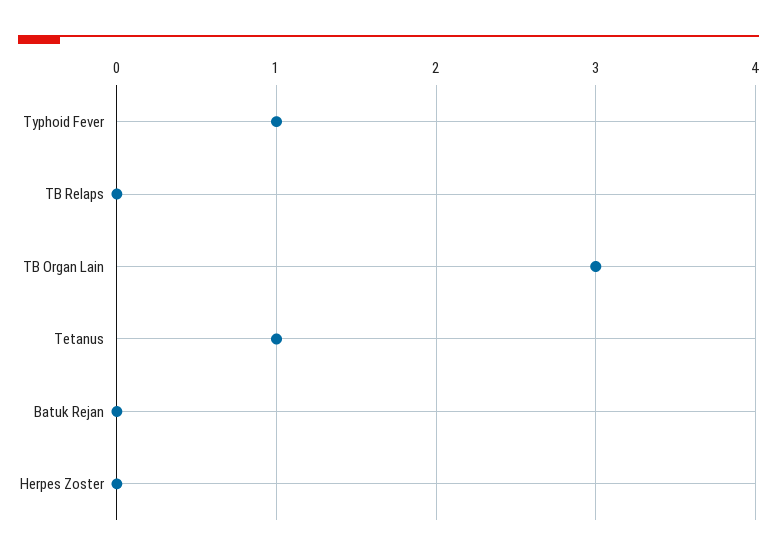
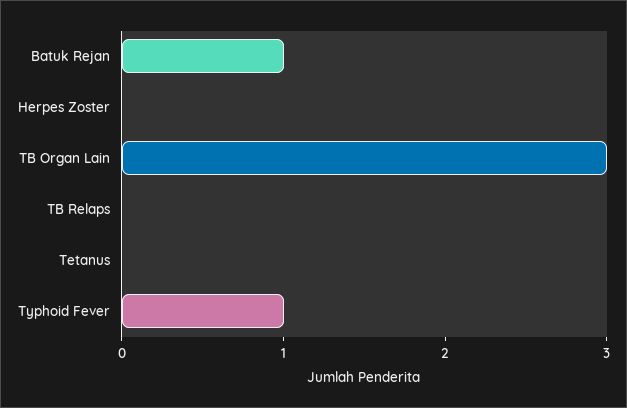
  {
    "Typhoid Fever": 1,
    "TB Relaps": 0,
    "TB Organ Lain": 3,
-   "Tetanus": 1,
+   "Tetanus": 0,
-   "Batuk Rejan": 0,
+   "Batuk Rejan": 1,
    "Herpes Zoster": 0
  }

